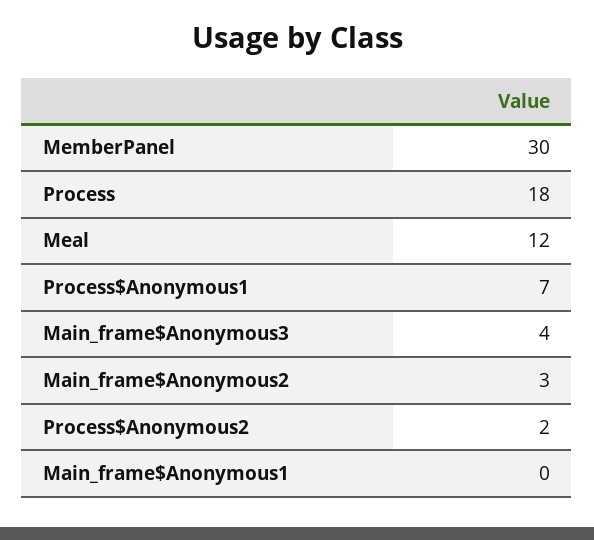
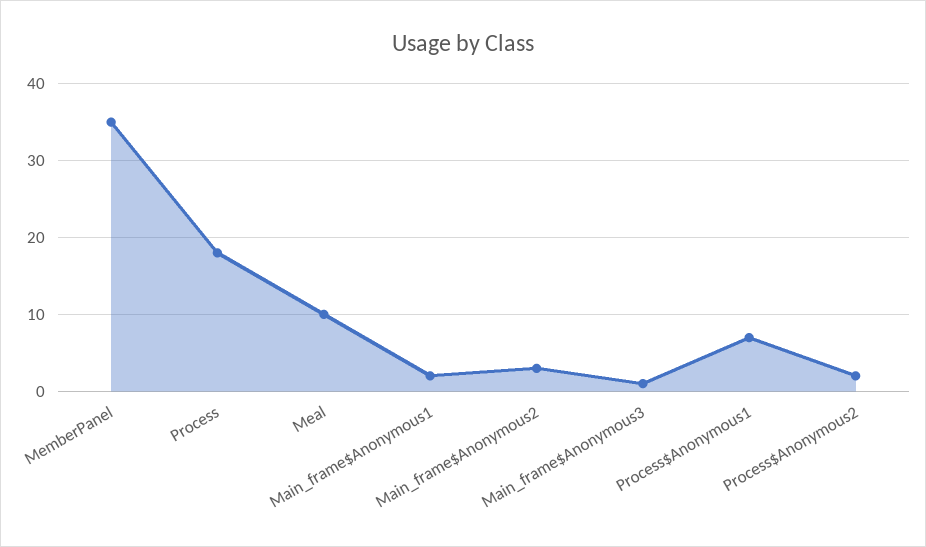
  {
-   "MemberPanel": 30,
+   "MemberPanel": 35,
    "Process": 18,
-   "Meal": 12,
+   "Meal": 10,
    "Process$Anonymous1": 7,
-   "Main_frame$Anonymous3": 4,
+   "Main_frame$Anonymous3": 1,
    "Main_frame$Anonymous2": 3,
    "Process$Anonymous2": 2,
-   "Main_frame$Anonymous1": 0
+   "Main_frame$Anonymous1": 2
  }

